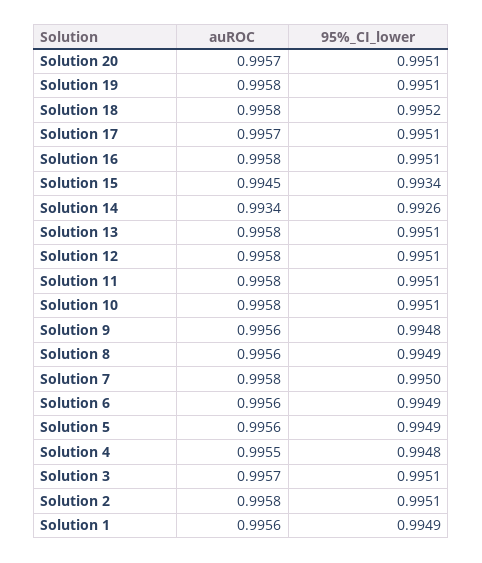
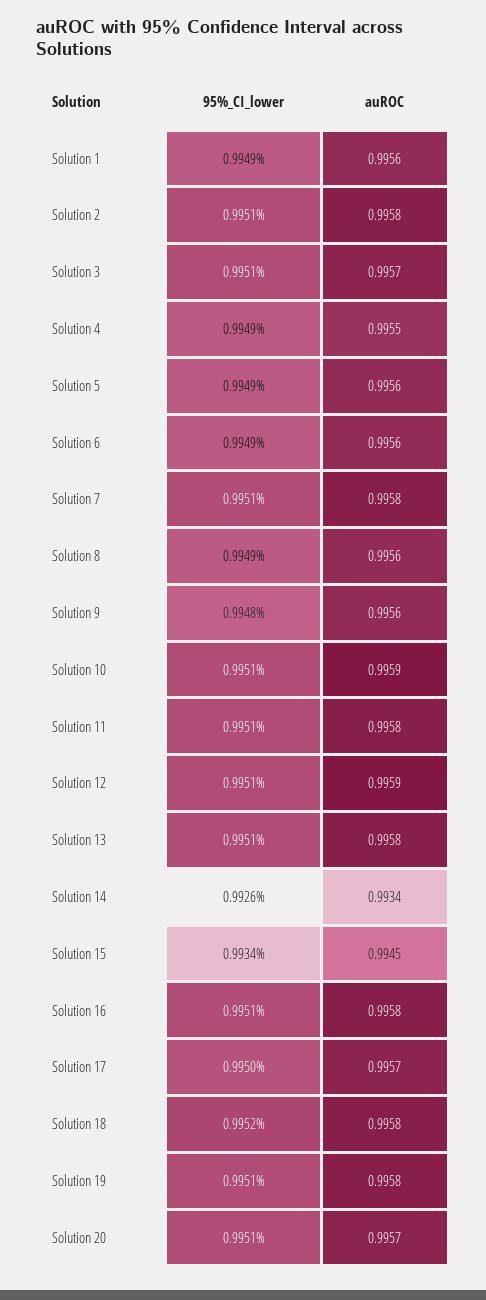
  {
    "auROC": {
      "Solution 20": 0.9957,
      "Solution 19": 0.9958,
      "Solution 18": 0.9958,
      "Solution 17": 0.9957,
      "Solution 16": 0.9958,
      "Solution 15": 0.9945,
      "Solution 14": 0.9934,
      "Solution 13": 0.9958,
-     "Solution 12": 0.9958,
+     "Solution 12": 0.9959,
      "Solution 11": 0.9958,
-     "Solution 10": 0.9958,
+     "Solution 10": 0.9959,
      "Solution 9": 0.9956,
      "Solution 8": 0.9956,
      "Solution 7": 0.9958,
      "Solution 6": 0.9956,
      "Solution 5": 0.9956,
      "Solution 4": 0.9955,
      "Solution 3": 0.9957,
      "Solution 2": 0.9958,
      "Solution 1": 0.9956
    },
    "95%_CI_lower": {
      "Solution 20": 0.9951,
      "Solution 19": 0.9951,
      "Solution 18": 0.9952,
-     "Solution 17": 0.9951,
+     "Solution 17": 0.995,
      "Solution 16": 0.9951,
      "Solution 15": 0.9934,
      "Solution 14": 0.9926,
      "Solution 13": 0.9951,
      "Solution 12": 0.9951,
      "Solution 11": 0.9951,
      "Solution 10": 0.9951,
      "Solution 9": 0.9948,
      "Solution 8": 0.9949,
-     "Solution 7": 0.995,
+     "Solution 7": 0.9951,
      "Solution 6": 0.9949,
      "Solution 5": 0.9949,
-     "Solution 4": 0.9948,
+     "Solution 4": 0.9949,
      "Solution 3": 0.9951,
      "Solution 2": 0.9951,
      "Solution 1": 0.9949
    }
  }

